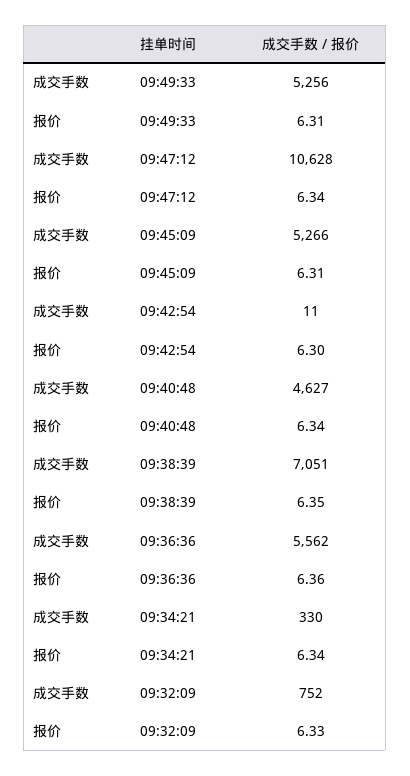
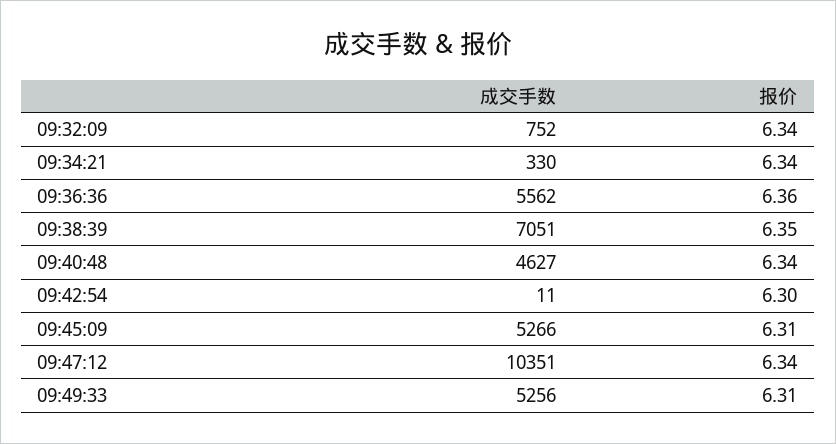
  {
    "成交手数": {
      "09:49:33": 5256,
-     "09:47:12": 10628,
+     "09:47:12": 10351,
      "09:45:09": 5266,
      "09:42:54": 11,
      "09:40:48": 4627,
      "09:38:39": 7051,
      "09:36:36": 5562,
      "09:34:21": 330,
      "09:32:09": 752
    },
    "报价": {
      "09:49:33": 6.31,
      "09:47:12": 6.34,
      "09:45:09": 6.31,
      "09:42:54": 6.3,
      "09:40:48": 6.34,
      "09:38:39": 6.35,
      "09:36:36": 6.36,
      "09:34:21": 6.34,
-     "09:32:09": 6.33
+     "09:32:09": 6.34
    }
  }

